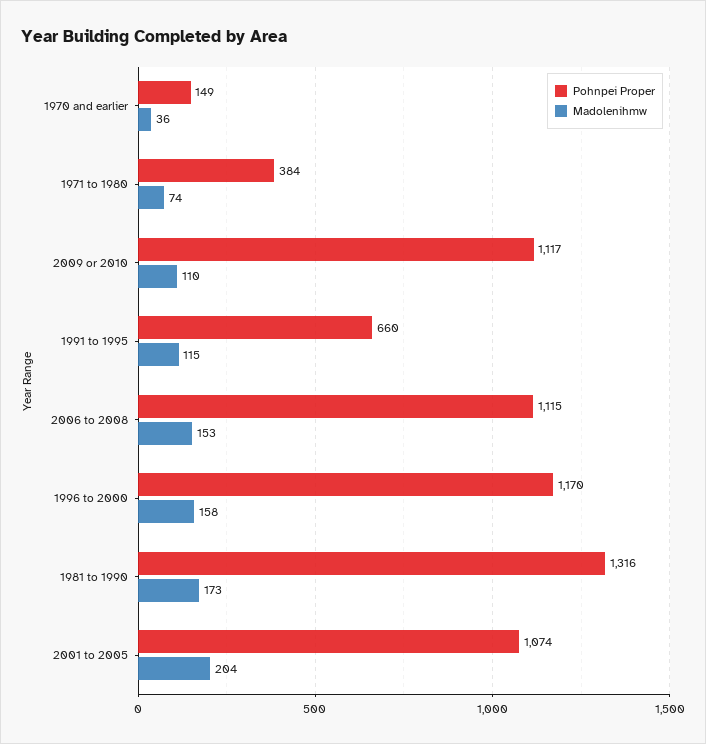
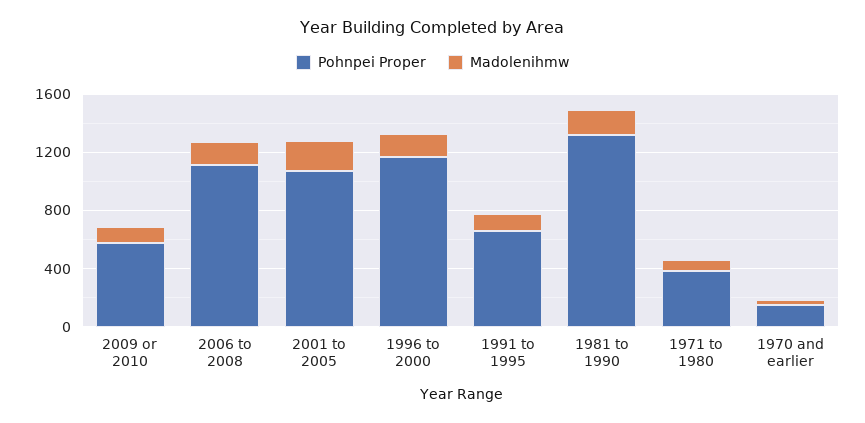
  {
    "Pohnpei Proper": {
      "1970 and earlier": 149,
      "1971 to 1980": 384,
-     "2009 or 2010": 1117,
+     "2009 or 2010": 600,
      "1991 to 1995": 660,
      "2006 to 2008": 1115,
      "1996 to 2000": 1170,
      "1981 to 1990": 1316,
      "2001 to 2005": 1074
    },
    "Madolenihmw": {
      "1970 and earlier": 36,
      "1971 to 1980": 74,
      "2009 or 2010": 110,
      "1991 to 1995": 115,
      "2006 to 2008": 153,
      "1996 to 2000": 158,
      "1981 to 1990": 173,
      "2001 to 2005": 204
    }
  }

